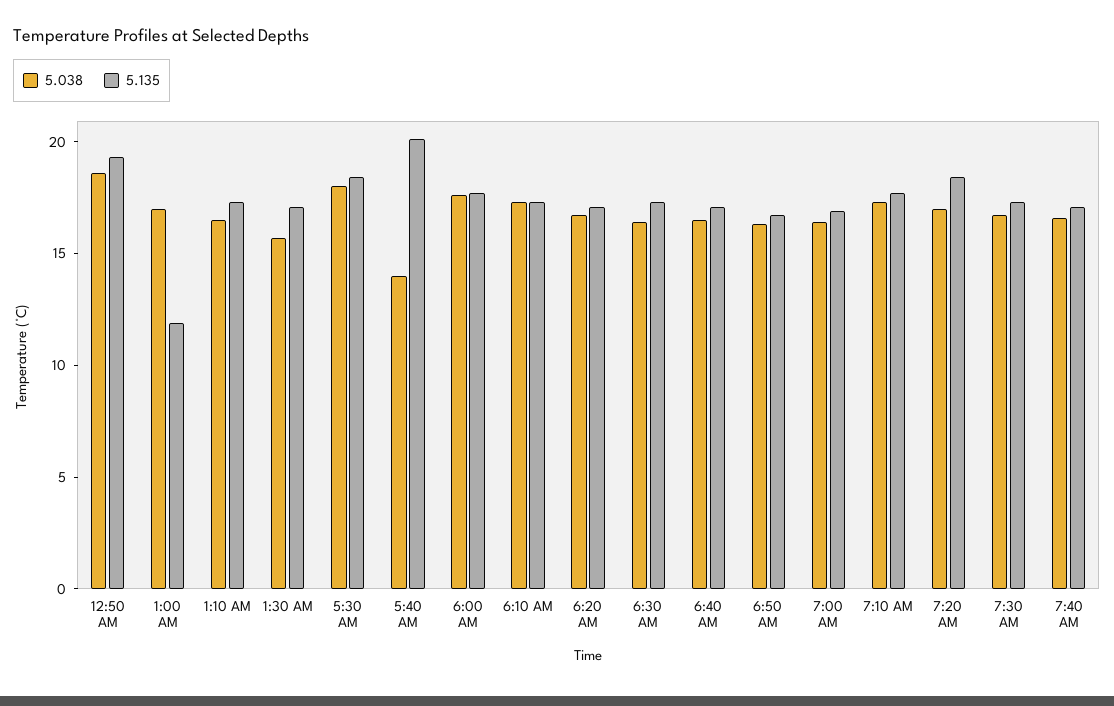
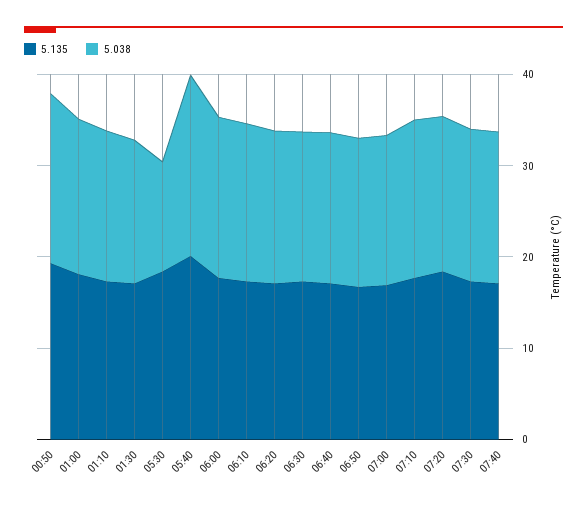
  {
    "5.038": {
      "12:50 AM": 19,
      "1:00 AM": 17,
      "1:10 AM": 17,
      "1:30 AM": 16,
-     "5:30 AM": 18,
+     "5:30 AM": 12,
-     "5:40 AM": 14,
+     "5:40 AM": 20,
      "6:00 AM": 18,
      "6:10 AM": 17,
      "6:20 AM": 17,
      "6:30 AM": 16,
      "6:40 AM": 17,
      "6:50 AM": 16,
      "7:00 AM": 16,
      "7:10 AM": 17,
      "7:20 AM": 17,
      "7:30 AM": 17,
      "7:40 AM": 17
    },
    "5.135": {
      "12:50 AM": 19,
-     "1:00 AM": 12,
+     "1:00 AM": 18,
      "1:10 AM": 17,
      "1:30 AM": 17,
      "5:30 AM": 18,
      "5:40 AM": 20,
      "6:00 AM": 18,
      "6:10 AM": 17,
      "6:20 AM": 17,
      "6:30 AM": 17,
      "6:40 AM": 17,
      "6:50 AM": 17,
      "7:00 AM": 17,
      "7:10 AM": 18,
      "7:20 AM": 18,
      "7:30 AM": 17,
      "7:40 AM": 17
    }
  }

